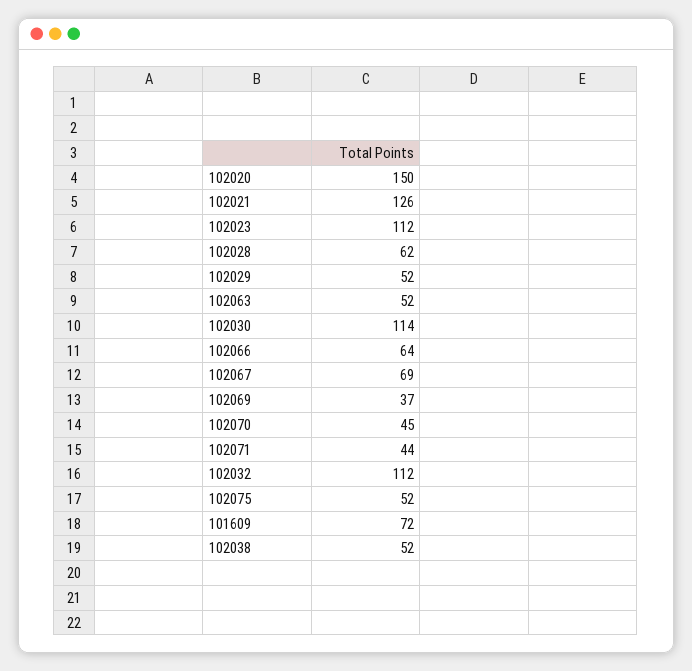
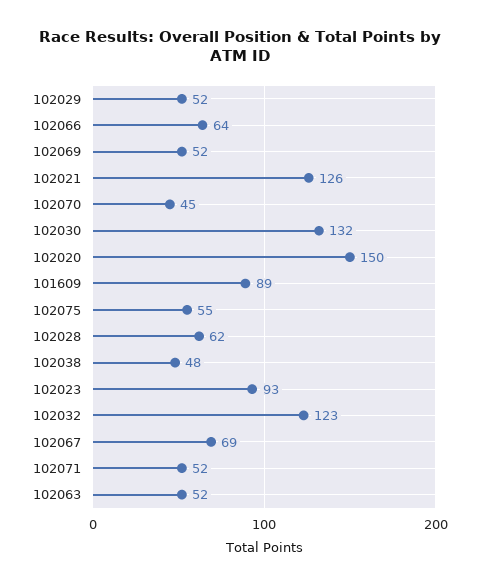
  {
    "102020": 150,
    "102021": 126,
-   "102023": 112,
+   "102023": 93,
    "102028": 62,
    "102029": 52,
    "102063": 52,
-   "102030": 114,
+   "102030": 132,
    "102066": 64,
    "102067": 69,
-   "102069": 37,
+   "102069": 52,
    "102070": 45,
-   "102071": 44,
+   "102071": 52,
-   "102032": 112,
+   "102032": 123,
-   "102075": 52,
+   "102075": 55,
-   "101609": 72,
+   "101609": 89,
-   "102038": 52
+   "102038": 48
  }

